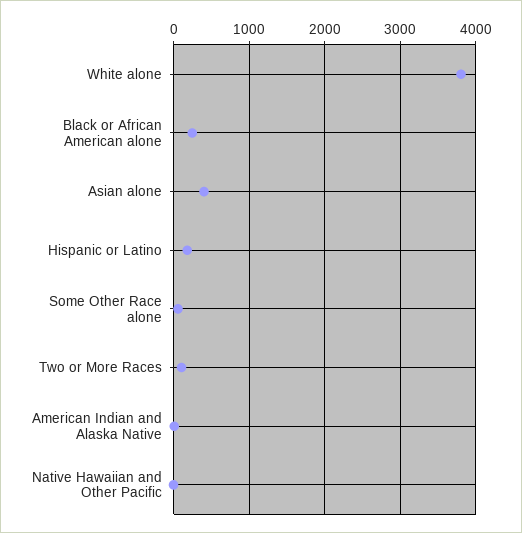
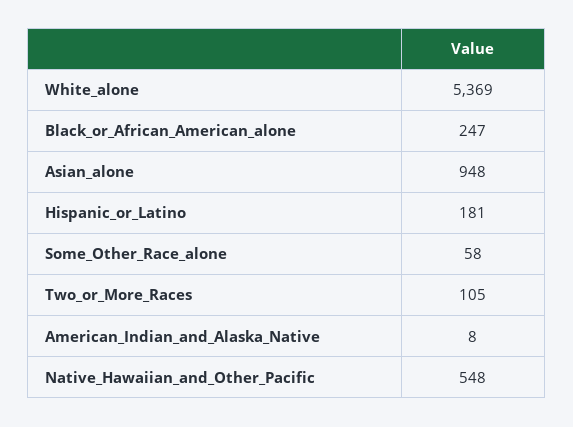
  {
-   "White alone": 3800,
+   "White alone": 5369,
    "Black or African American alone": 247,
-   "Asian alone": 400,
+   "Asian alone": 948,
    "Hispanic or Latino": 181,
    "Some Other Race alone": 58,
    "Two or More Races": 105,
    "American Indian and Alaska Native": 8,
-   "Native Hawaiian and Other Pacific": 0
+   "Native Hawaiian and Other Pacific": 548
  }

